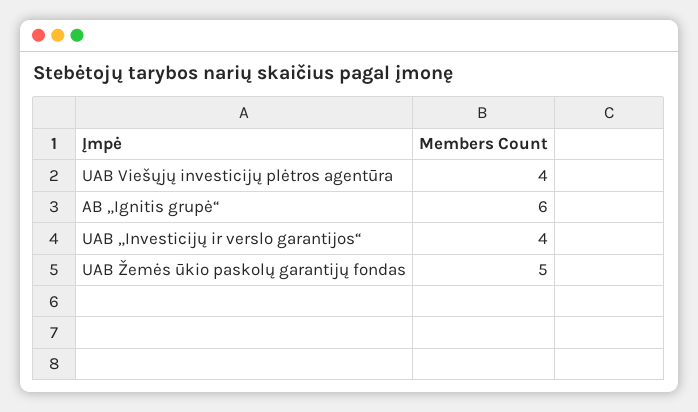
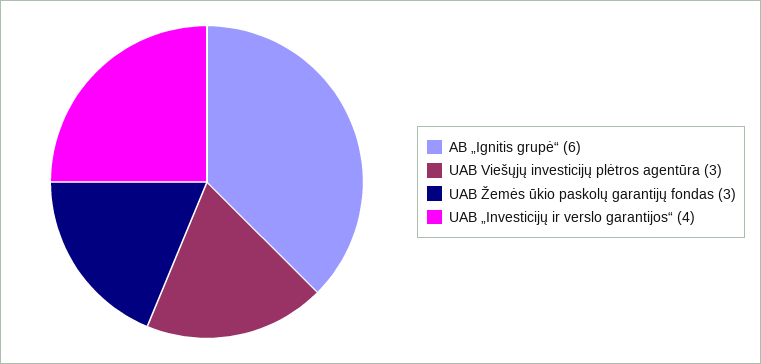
  {
-   "UAB Viešųjų investicijų plėtros agentūra": 4,
+   "UAB Viešųjų investicijų plėtros agentūra": 3,
    "AB „Ignitis grupė“": 6,
    "UAB „Investicijų ir verslo garantijos“": 4,
-   "UAB Žemės ūkio paskolų garantijų fondas": 5
+   "UAB Žemės ūkio paskolų garantijų fondas": 3
  }

